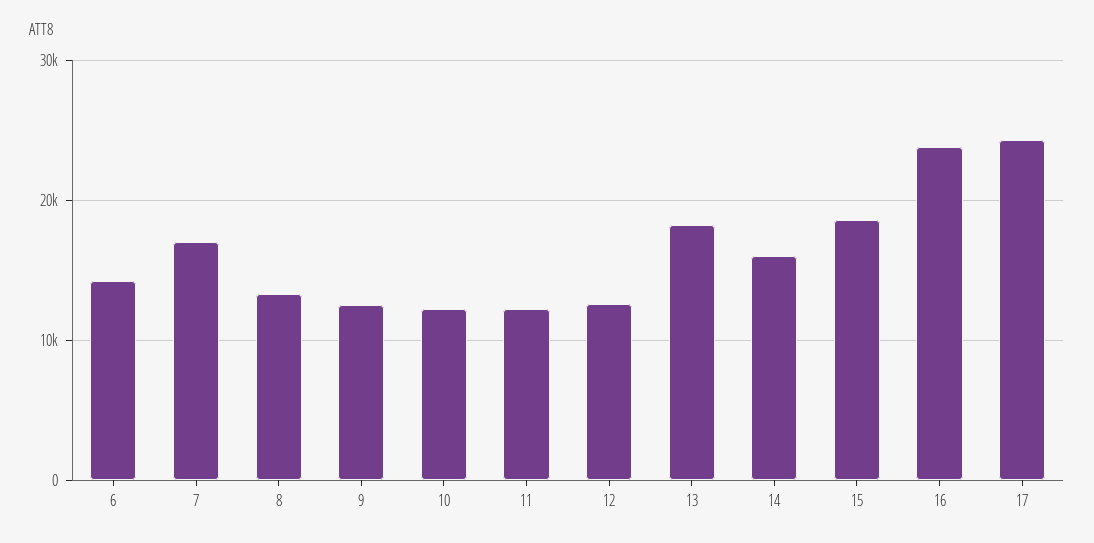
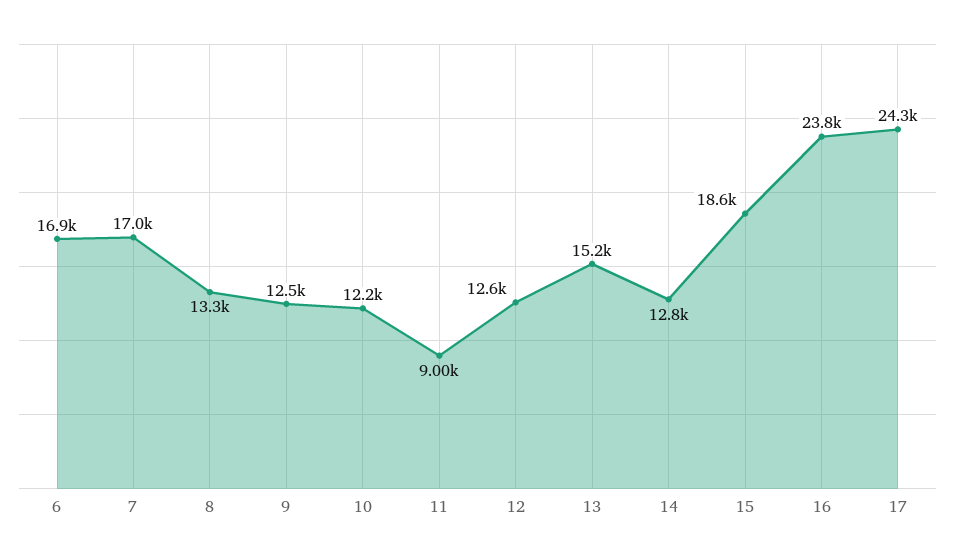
  {
-   "6": 14000,
+   "6": 16900,
    "7": 17000,
    "8": 13300,
    "9": 12500,
    "10": 12200,
-   "11": 12000,
+   "11": 9000,
    "12": 12600,
-   "13": 18000,
+   "13": 15200,
-   "14": 16000,
+   "14": 12800,
    "15": 18600,
    "16": 23800,
    "17": 24300
  }

